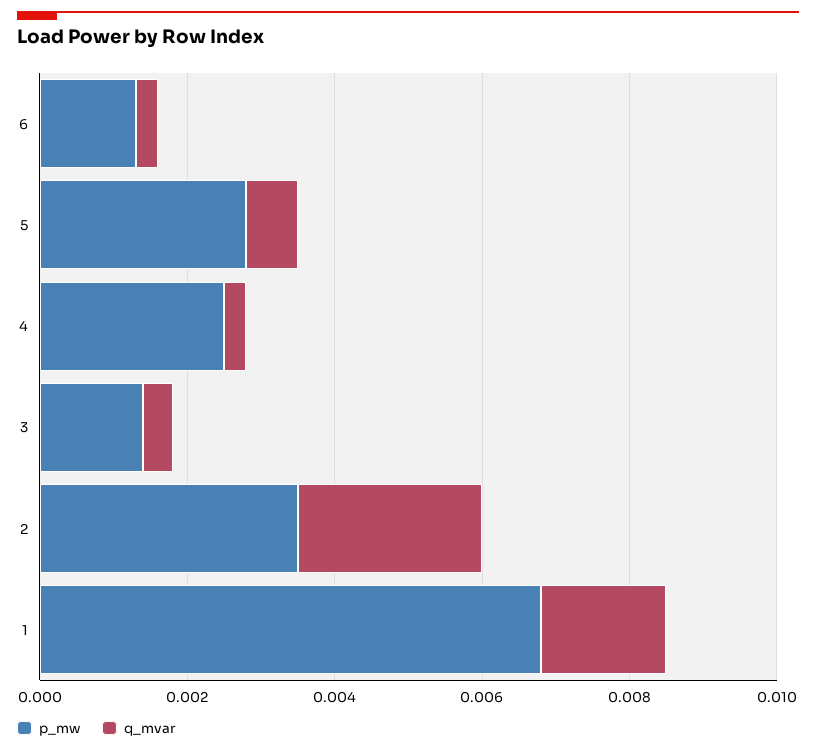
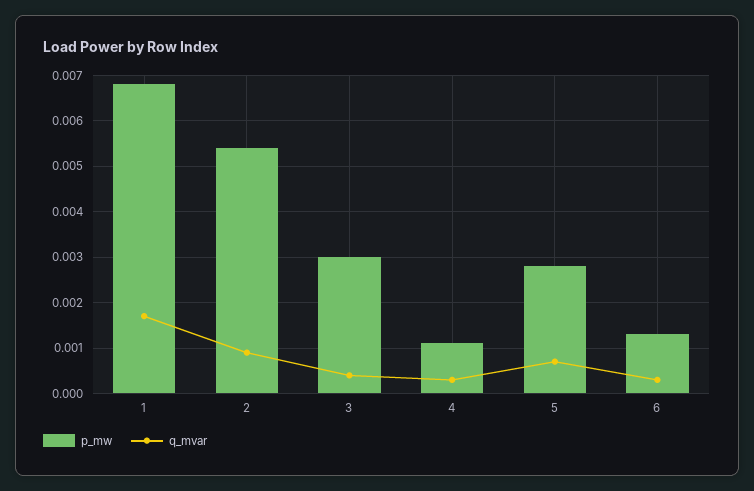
  {
    "p_mw": {
      "6": 0.0015,
      "5": 0.003,
-     "4": 0.0025,
+     "4": 0.001,
-     "3": 0.0015,
+     "3": 0.003,
-     "2": 0.0035,
+     "2": 0.0055,
      "1": 0.007
    },
    "q_mvar": {
      "6": 0.0005,
      "5": 0.0005,
      "4": 0.0005,
      "3": 0.0005,
-     "2": 0.0025,
+     "2": 0.001,
      "1": 0.0015
    }
  }

